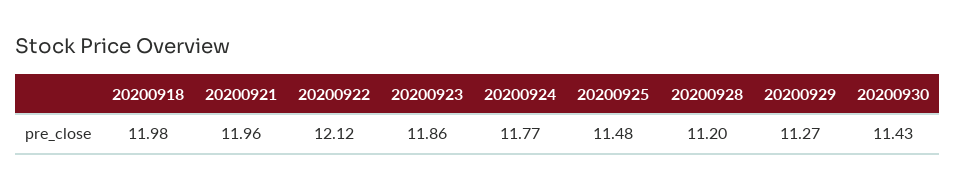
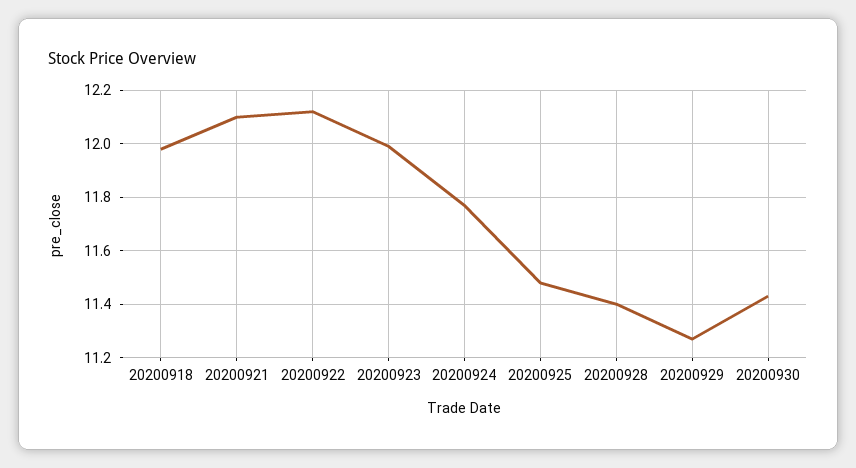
  {
    "20200918": 11.98,
-   "20200921": 11.96,
+   "20200921": 12.1,
    "20200922": 12.12,
-   "20200923": 11.86,
+   "20200923": 12,
    "20200924": 11.77,
    "20200925": 11.48,
-   "20200928": 11.2,
+   "20200928": 11.4,
    "20200929": 11.27,
    "20200930": 11.43
  }

